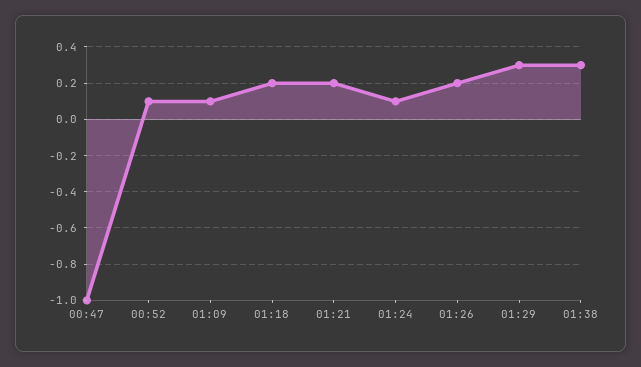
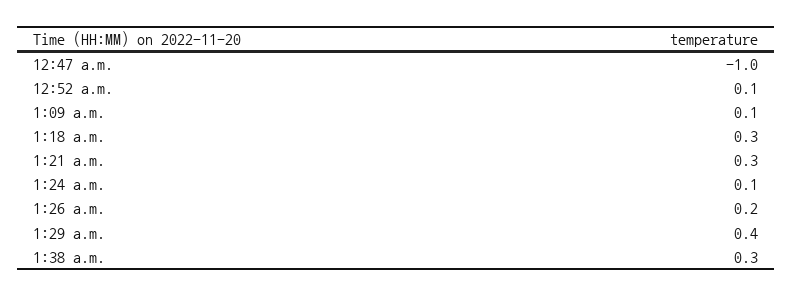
  {
    "00:47": -1,
    "00:52": 0.1,
    "01:09": 0.1,
-   "01:18": 0.2,
+   "01:18": 0.3,
-   "01:21": 0.2,
+   "01:21": 0.3,
    "01:24": 0.1,
    "01:26": 0.2,
-   "01:29": 0.3,
+   "01:29": 0.4,
    "01:38": 0.3
  }

